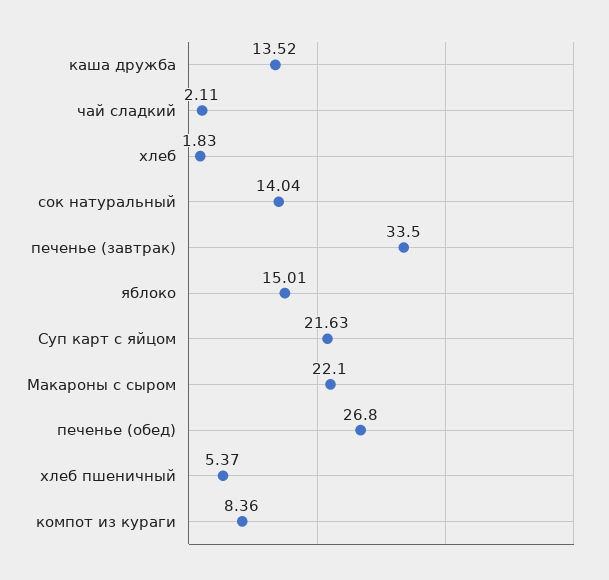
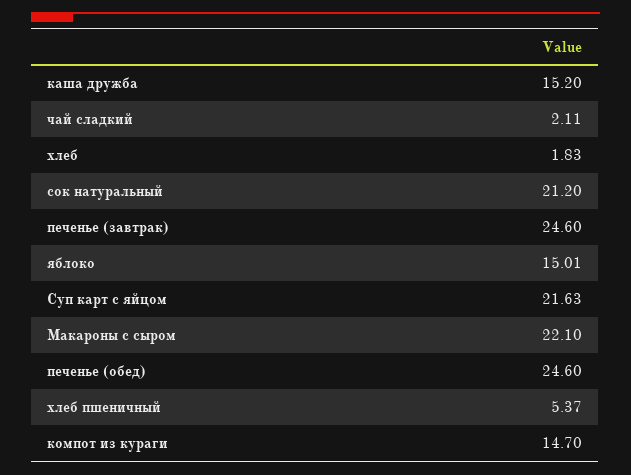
  {
-   "каша дружба": 13.52,
+   "каша дружба": 15.2,
    "чай сладкий": 2.11,
    "хлеб": 1.83,
-   "сок натуральный": 14.04,
+   "сок натуральный": 21.2,
-   "печенье (завтрак)": 33.5,
+   "печенье (завтрак)": 24.6,
    "яблоко": 15.01,
    "Суп карт с яйцом": 21.63,
    "Макароны с сыром": 22.1,
-   "печенье (обед)": 26.8,
+   "печенье (обед)": 24.6,
    "хлеб пшеничный": 5.37,
-   "компот из кураги": 8.36
+   "компот из кураги": 14.7
  }

